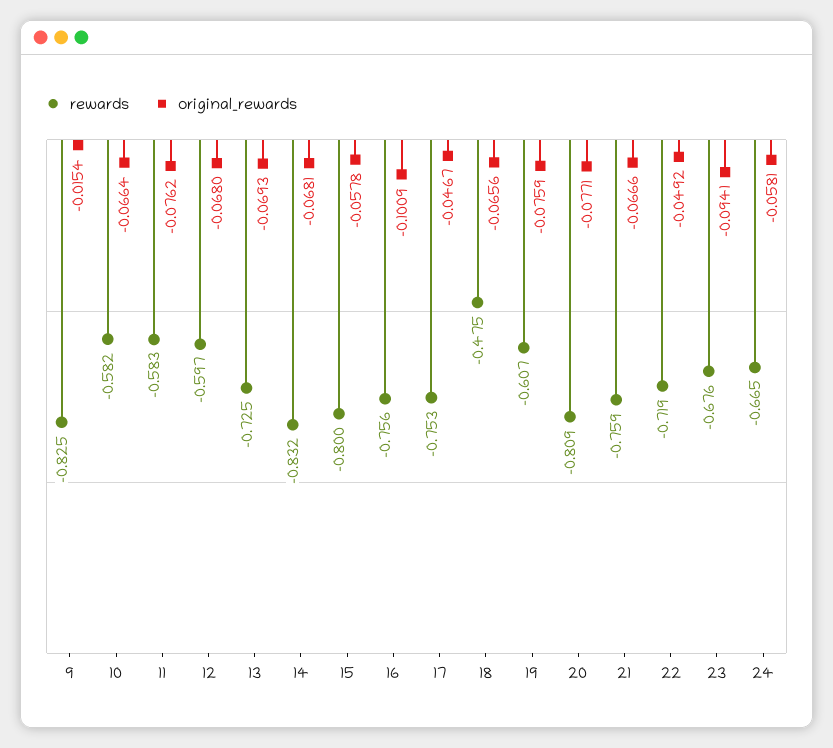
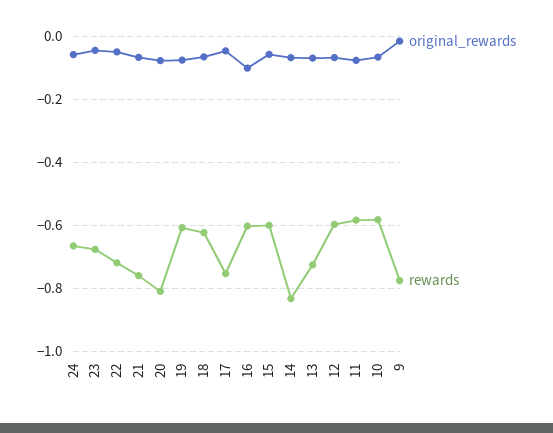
  {
    "rewards": {
-     "9": -0.825,
+     "9": -0.78,
      "10": -0.582,
      "11": -0.583,
      "12": -0.597,
      "13": -0.725,
      "14": -0.832,
-     "15": -0.8,
+     "15": -0.6,
-     "16": -0.756,
+     "16": -0.6,
      "17": -0.753,
-     "18": -0.475,
+     "18": -0.62,
      "19": -0.607,
      "20": -0.809,
      "21": -0.759,
      "22": -0.719,
      "23": -0.676,
      "24": -0.665
    },
    "original_rewards": {
      "9": -0.0154,
      "10": -0.0664,
      "11": -0.0762,
      "12": -0.068,
      "13": -0.0693,
      "14": -0.0681,
      "15": -0.0578,
      "16": -0.1009,
      "17": -0.0467,
      "18": -0.0656,
      "19": -0.0759,
      "20": -0.0771,
      "21": -0.0666,
      "22": -0.0492,
-     "23": -0.0941,
+     "23": -0.04,
      "24": -0.0581
    }
  }

